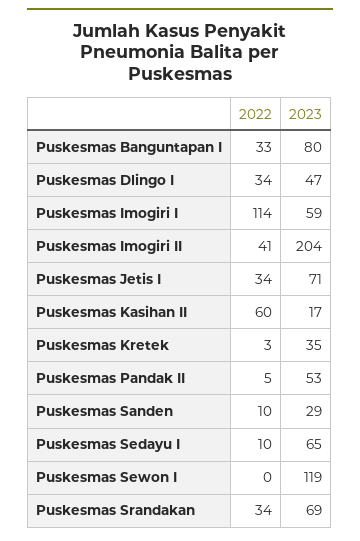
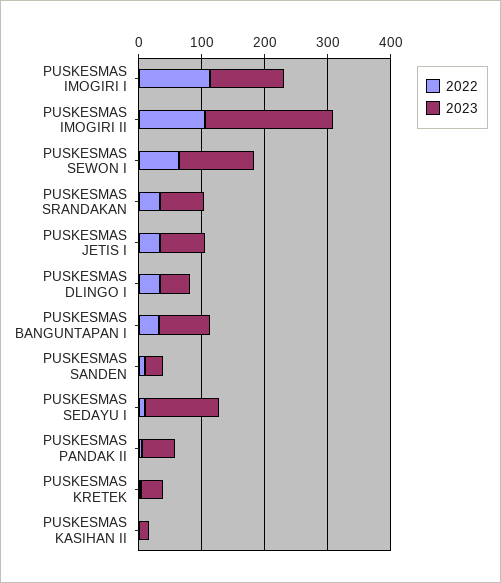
  {
    "2022": {
      "Puskesmas Banguntapan I": 33,
      "Puskesmas Dlingo I": 34,
      "Puskesmas Imogiri I": 114,
-     "Puskesmas Imogiri II": 41,
+     "Puskesmas Imogiri II": 100,
      "Puskesmas Jetis I": 34,
-     "Puskesmas Kasihan II": 60,
+     "Puskesmas Kasihan II": 0,
      "Puskesmas Kretek": 3,
      "Puskesmas Pandak II": 5,
      "Puskesmas Sanden": 10,
      "Puskesmas Sedayu I": 10,
-     "Puskesmas Sewon I": 0,
+     "Puskesmas Sewon I": 60,
      "Puskesmas Srandakan": 34
    },
    "2023": {
      "Puskesmas Banguntapan I": 80,
      "Puskesmas Dlingo I": 47,
-     "Puskesmas Imogiri I": 59,
+     "Puskesmas Imogiri I": 120,
      "Puskesmas Imogiri II": 204,
      "Puskesmas Jetis I": 71,
      "Puskesmas Kasihan II": 17,
      "Puskesmas Kretek": 35,
      "Puskesmas Pandak II": 53,
      "Puskesmas Sanden": 29,
-     "Puskesmas Sedayu I": 65,
+     "Puskesmas Sedayu I": 120,
      "Puskesmas Sewon I": 119,
      "Puskesmas Srandakan": 69
    }
  }

